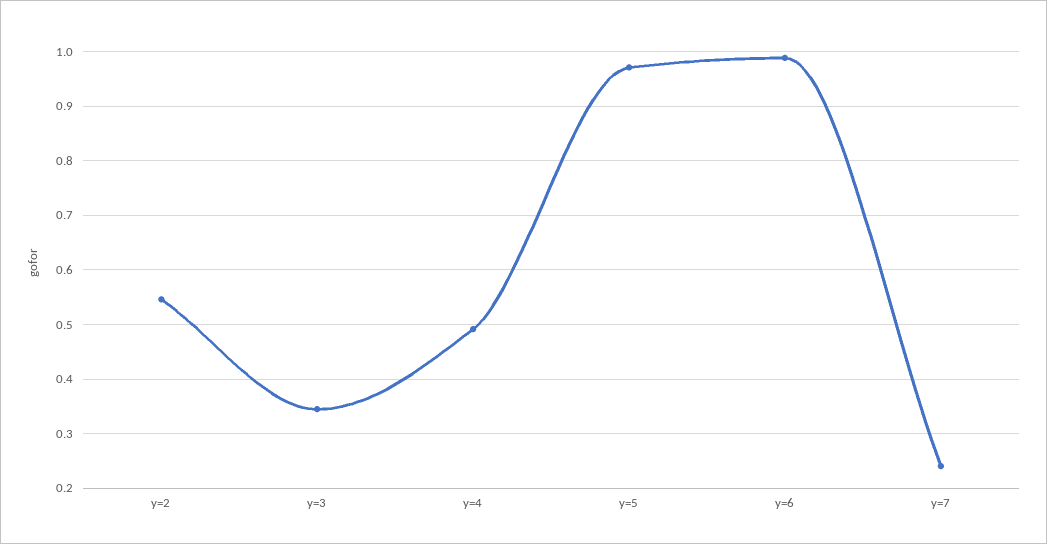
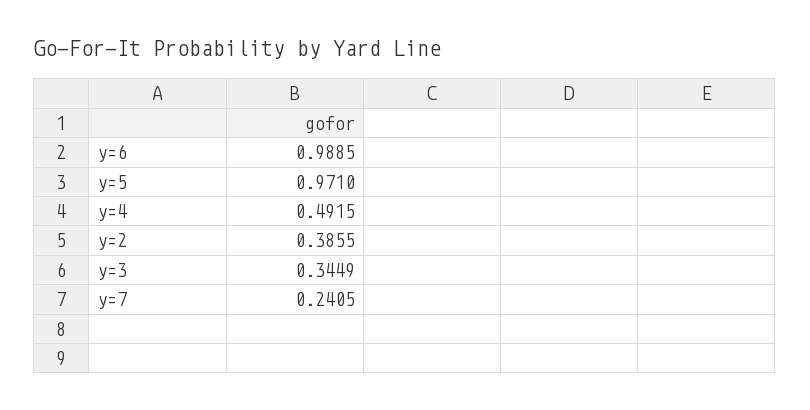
  {
-   "y=2": 0.54,
+   "y=2": 0.3855,
    "y=3": 0.3449,
    "y=4": 0.4915,
    "y=5": 0.971,
    "y=6": 0.9885,
    "y=7": 0.2405
  }

